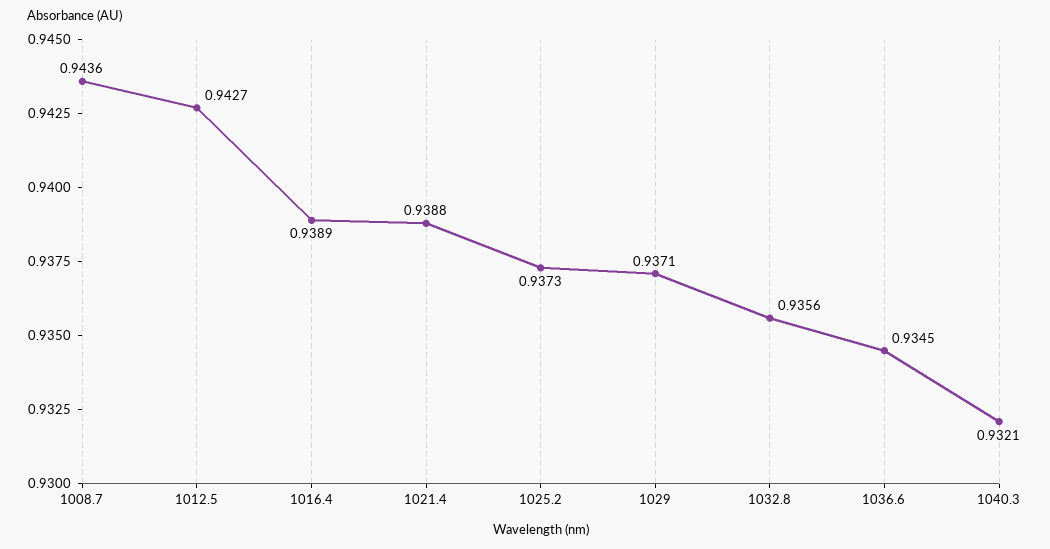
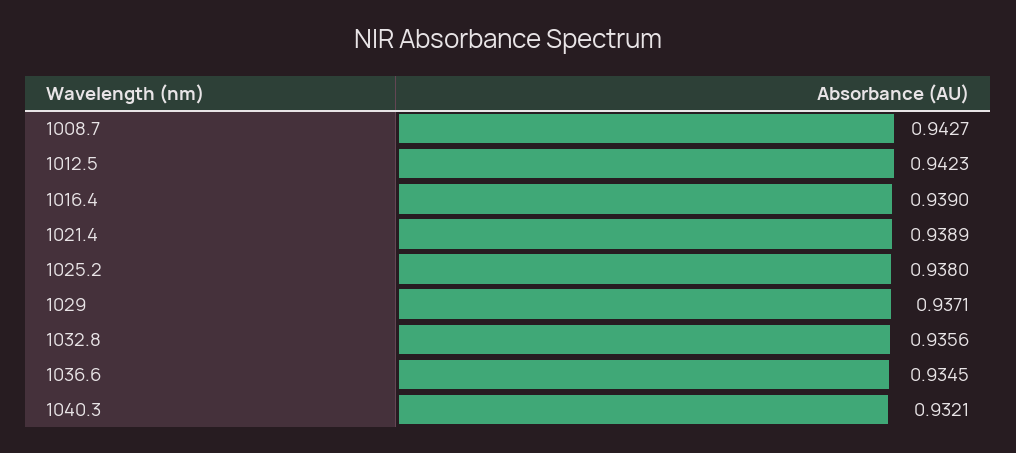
  {
-   "1008.7": 0.9436,
+   "1008.7": 0.9427,
-   "1012.5": 0.9427,
+   "1012.5": 0.9423,
-   "1016.4": 0.9389,
+   "1016.4": 0.939,
-   "1021.4": 0.9388,
+   "1021.4": 0.9389,
-   "1025.2": 0.9373,
+   "1025.2": 0.938,
    "1029": 0.9371,
    "1032.8": 0.9356,
    "1036.6": 0.9345,
    "1040.3": 0.9321
  }

